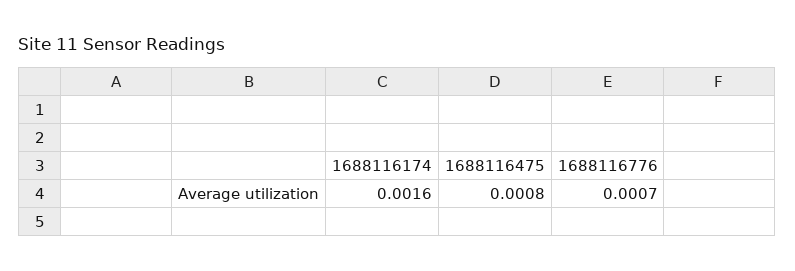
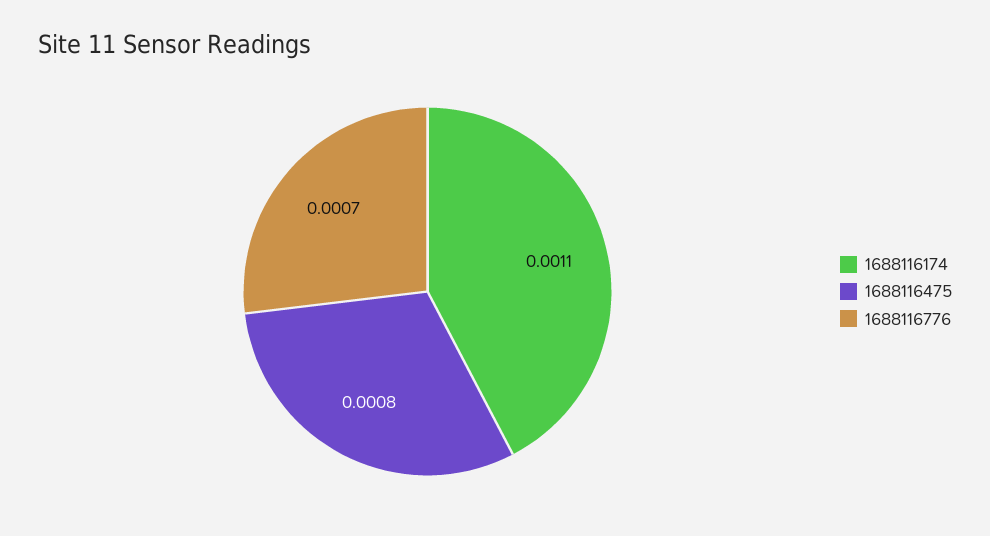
  {
-   "1688116174": 0.0016,
+   "1688116174": 0.0011,
    "1688116475": 0.0008,
    "1688116776": 0.0007
  }

